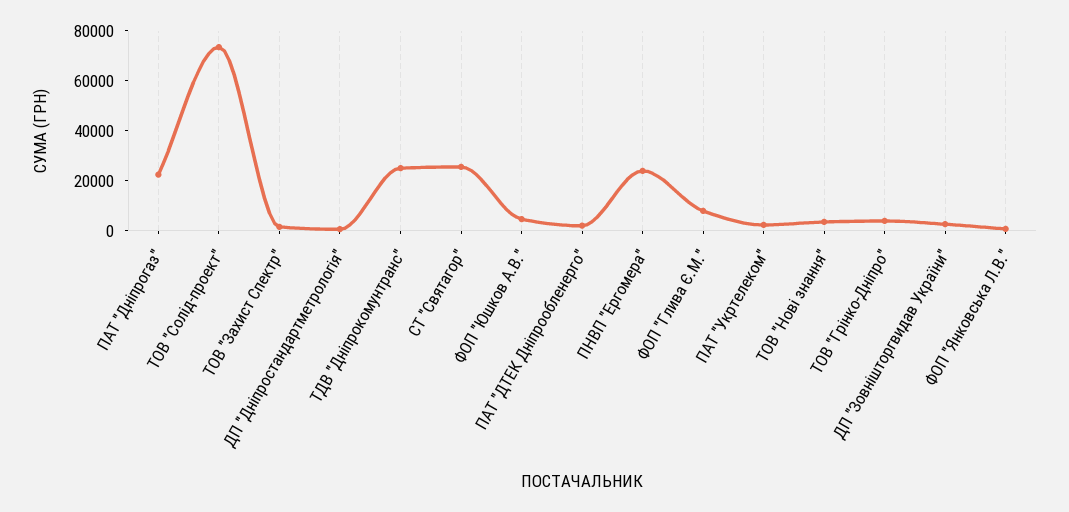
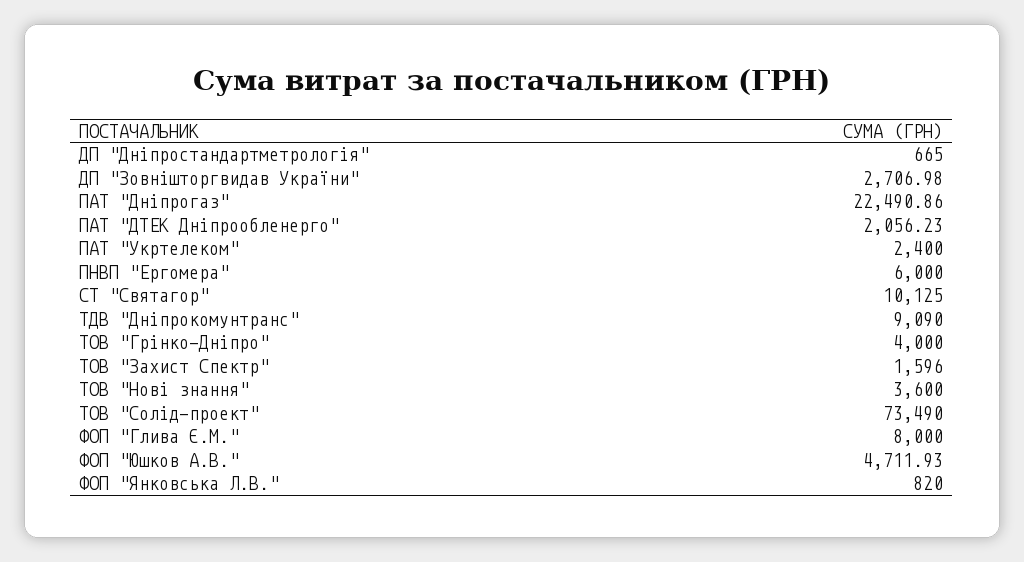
  {
    "ПАТ \"Дніпрогаз\"": 22490.86,
    "ТОВ \"Солід-проект\"": 73490,
    "ТОВ \"Захист Спектр\"": 1596,
    "ДП \"Дніпростандартметрологія\"": 665,
-   "ТДВ \"Дніпрокомунтранс\"": 25000,
+   "ТДВ \"Дніпрокомунтранс\"": 9090,
-   "СТ \"Святагор\"": 25000,
+   "СТ \"Святагор\"": 10125,
    "ФОП \"Юшков А.В.\"": 4711.93,
    "ПАТ \"ДТЕК Дніпрообленерго\"": 2056.23,
-   "ПНВП \"Ергомера\"": 25000,
+   "ПНВП \"Ергомера\"": 6000,
    "ФОП \"Глива Є.М.\"": 8000,
    "ПАТ \"Укртелеком\"": 2400,
    "ТОВ \"Нові знання\"": 3600,
    "ТОВ \"Грінко-Дніпро\"": 4000,
    "ДП \"Зовнішторгвидав України\"": 2706.98,
    "ФОП \"Янковська Л.В.\"": 820
  }

